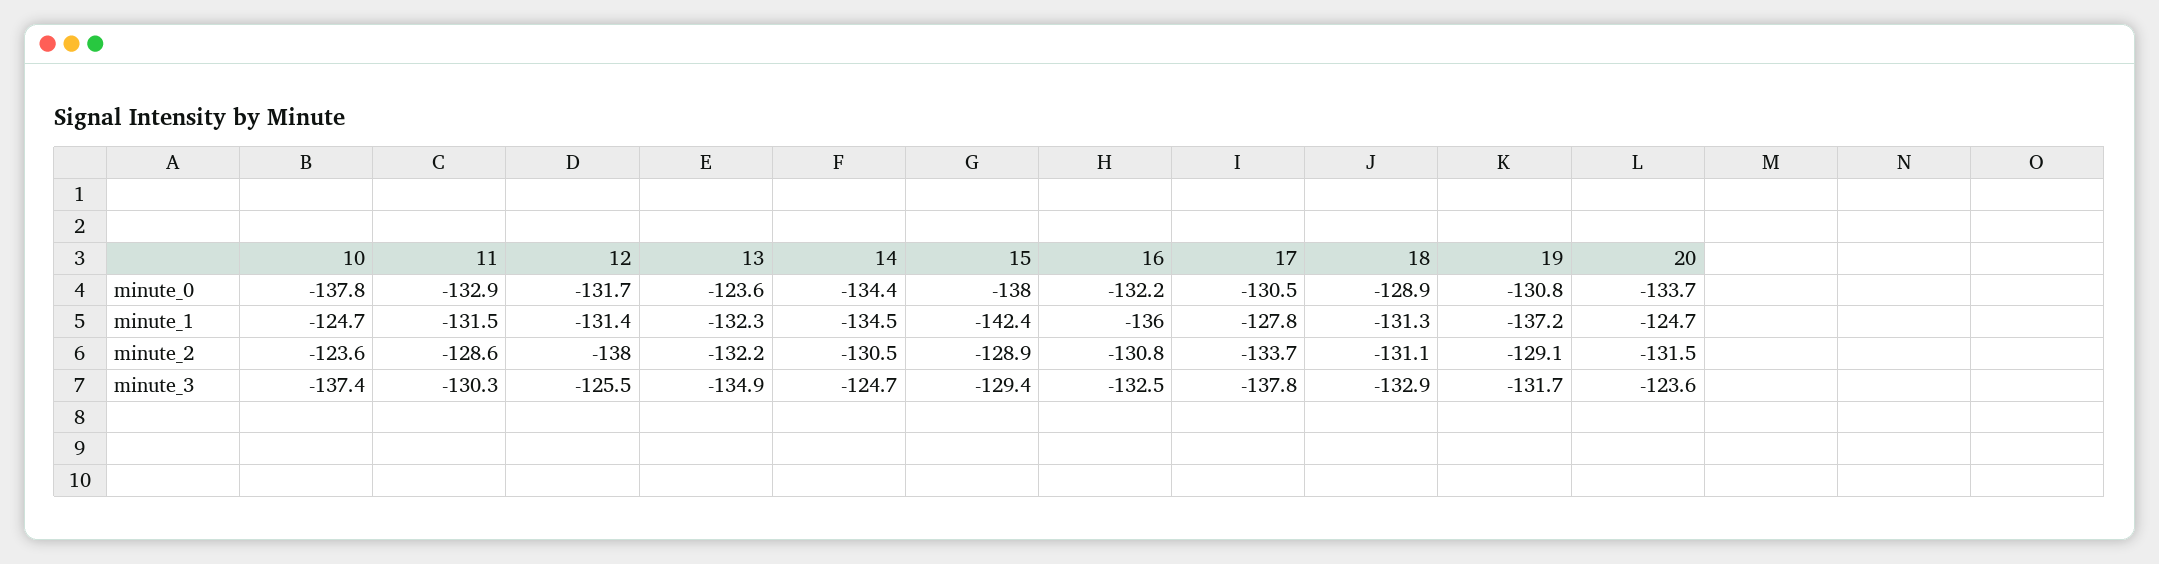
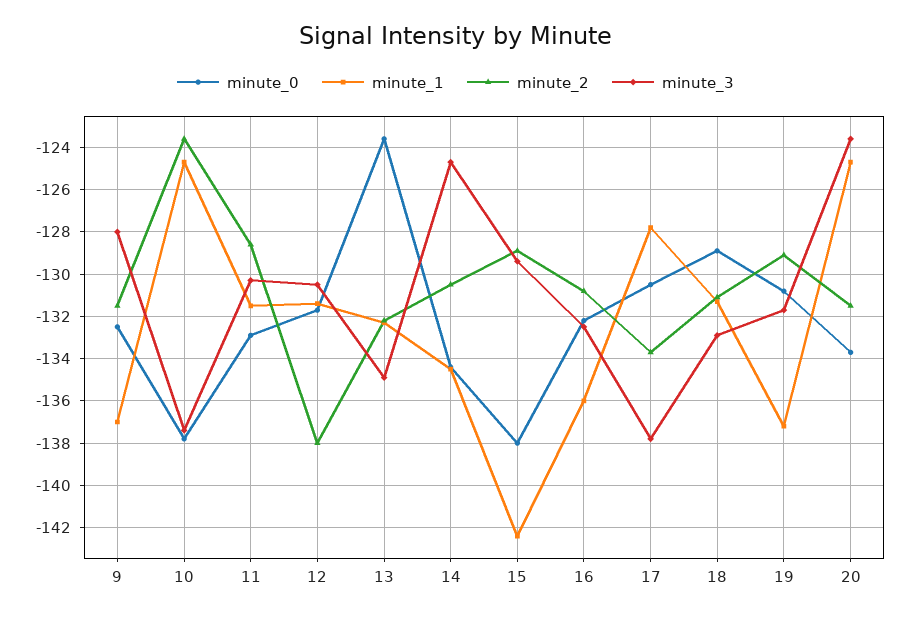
  {
    "minute_0": {
      "10": -137.8,
      "11": -132.9,
      "12": -131.7,
      "13": -123.6,
      "14": -134.4,
      "15": -138,
      "16": -132.2,
      "17": -130.5,
      "18": -128.9,
      "19": -130.8,
-     "20": -133.7
+     "20": -133.7,
+     "9": -132.5
    },
    "minute_1": {
      "10": -124.7,
      "11": -131.5,
      "12": -131.4,
      "13": -132.3,
      "14": -134.5,
      "15": -142.4,
      "16": -136,
      "17": -127.8,
      "18": -131.3,
      "19": -137.2,
-     "20": -124.7
+     "20": -124.7,
+     "9": -137
    },
    "minute_2": {
      "10": -123.6,
      "11": -128.6,
      "12": -138,
      "13": -132.2,
      "14": -130.5,
      "15": -128.9,
      "16": -130.8,
      "17": -133.7,
      "18": -131.1,
      "19": -129.1,
-     "20": -131.5
+     "20": -131.5,
+     "9": -131.5
    },
    "minute_3": {
      "10": -137.4,
      "11": -130.3,
-     "12": -125.5,
+     "12": -130.5,
      "13": -134.9,
      "14": -124.7,
      "15": -129.4,
      "16": -132.5,
      "17": -137.8,
      "18": -132.9,
      "19": -131.7,
-     "20": -123.6
+     "20": -123.6,
+     "9": -128
    }
  }

